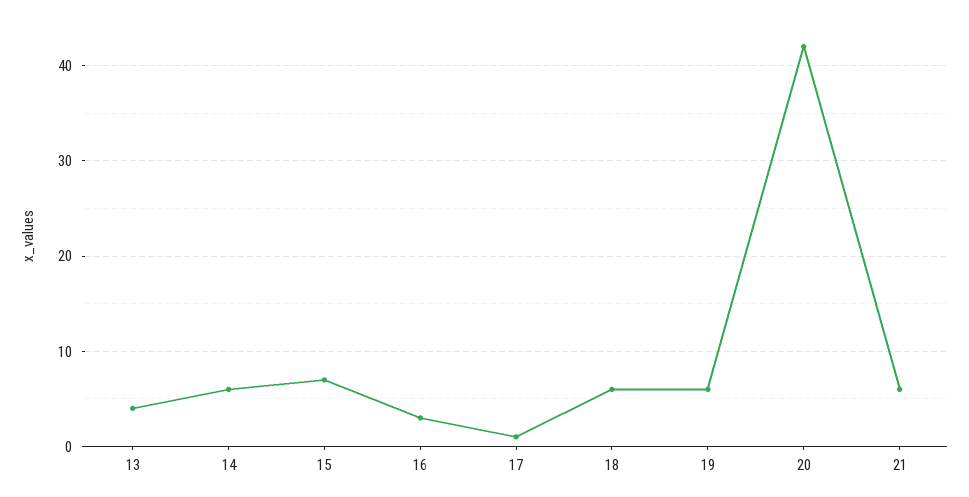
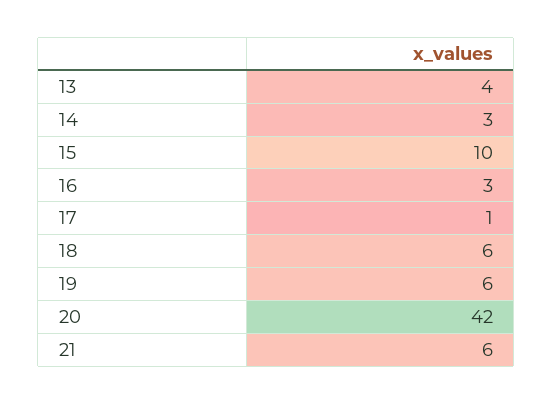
  {
    "13": 4,
-   "14": 6,
+   "14": 3,
-   "15": 7,
+   "15": 10,
    "16": 3,
    "17": 1,
    "18": 6,
    "19": 6,
    "20": 42,
    "21": 6
  }

